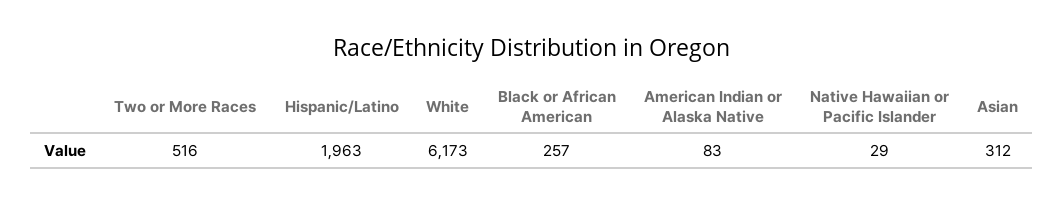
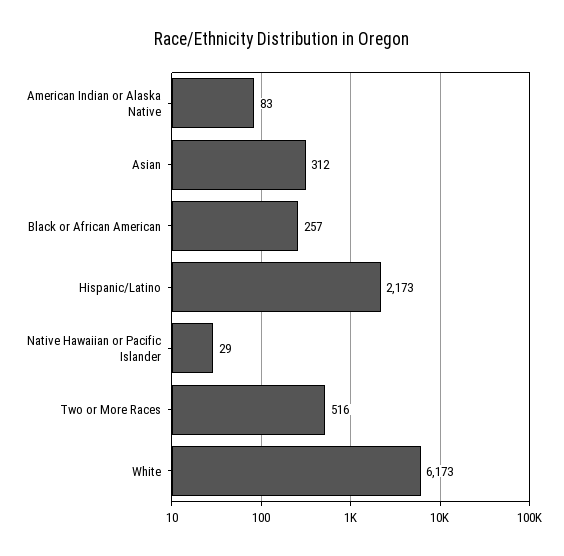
  {
    "Two or More Races": 516,
-   "Hispanic/Latino": 1963,
+   "Hispanic/Latino": 2173,
    "White": 6173,
    "Black or African American": 257,
    "American Indian or Alaska Native": 83,
    "Native Hawaiian or Pacific Islander": 29,
    "Asian": 312
  }

